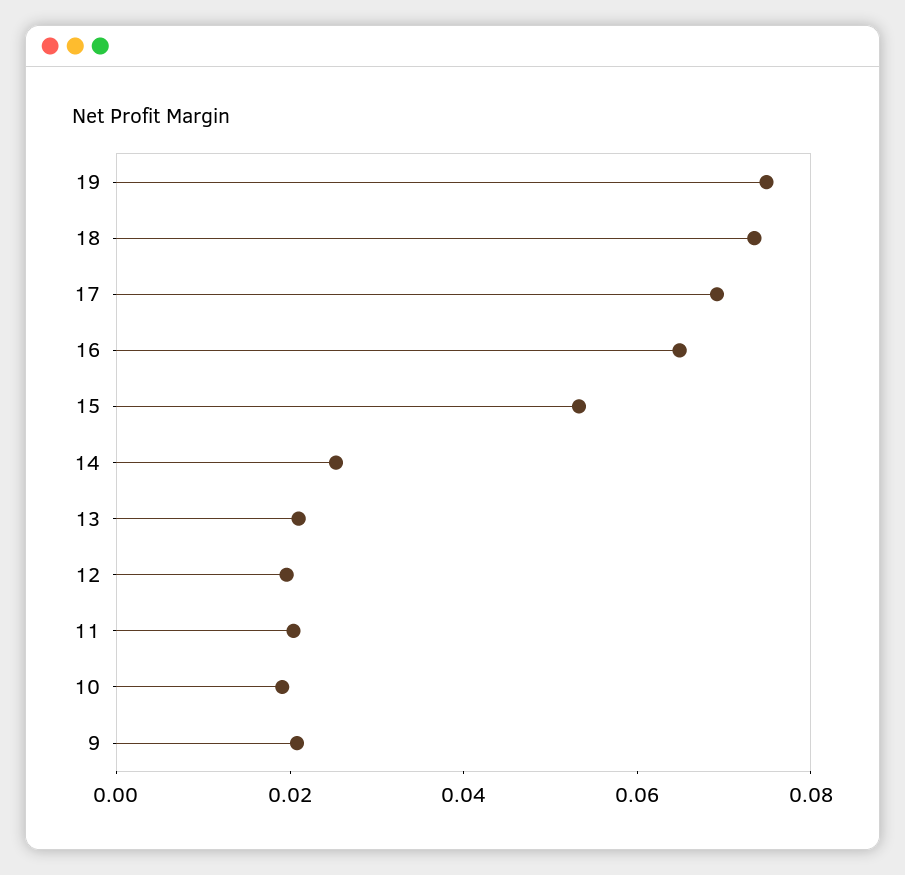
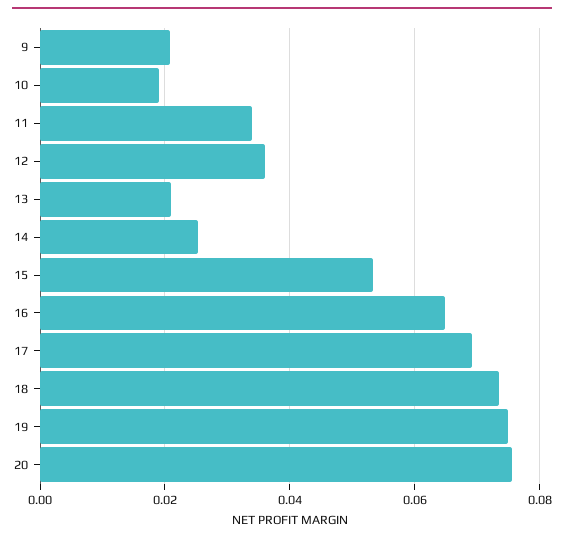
  {
    "19": 0.074,
    "18": 0.074,
    "17": 0.07,
    "16": 0.064,
    "15": 0.054,
    "14": 0.026,
    "13": 0.022,
-   "12": 0.02,
+   "12": 0.036,
-   "11": 0.02,
+   "11": 0.034,
    "10": 0.02,
-   "9": 0.02
+   "9": 0.02,
+   "20": 0.076
  }

